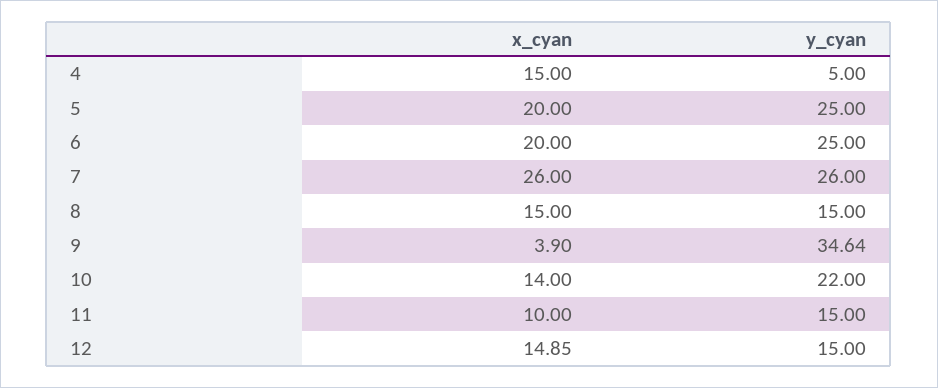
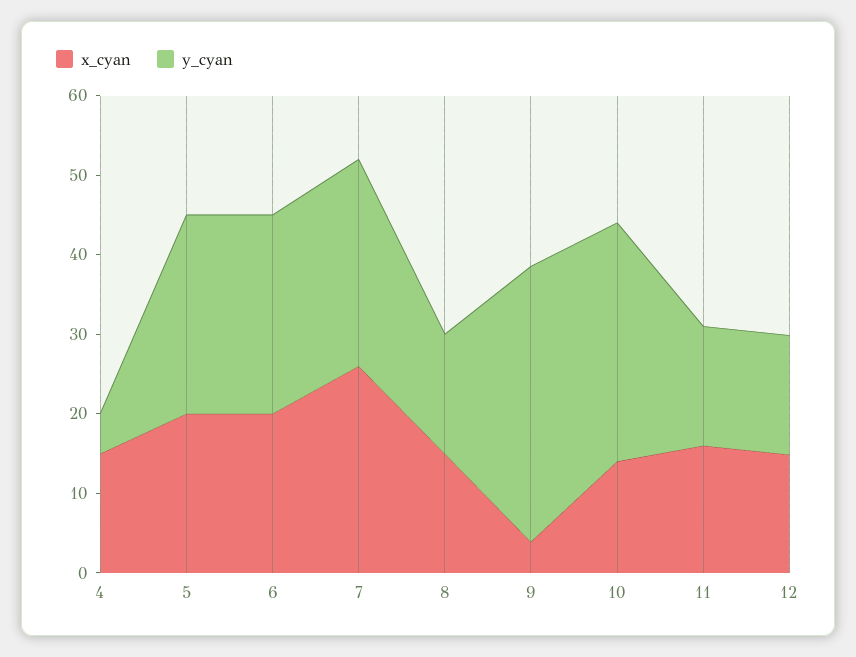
  {
    "x_cyan": {
      "4": 15,
      "5": 20,
      "6": 20,
      "7": 26,
      "8": 15,
      "9": 3.9,
      "10": 14,
-     "11": 10,
+     "11": 16,
      "12": 14.85
    },
    "y_cyan": {
      "4": 5,
      "5": 25,
      "6": 25,
      "7": 26,
      "8": 15,
      "9": 34.64,
-     "10": 22,
+     "10": 30,
      "11": 15,
      "12": 15
    }
  }

